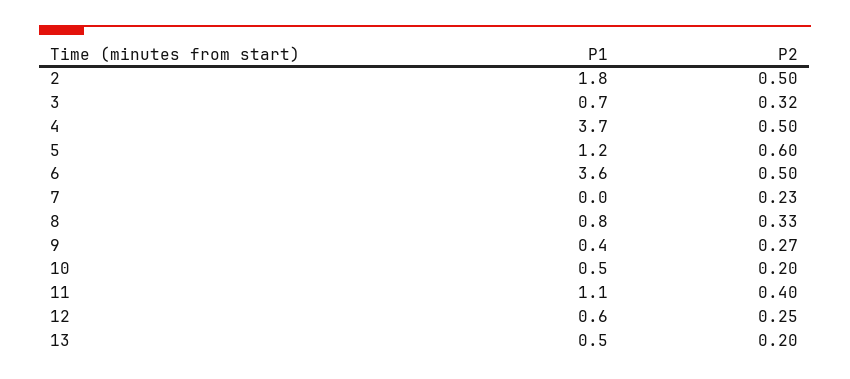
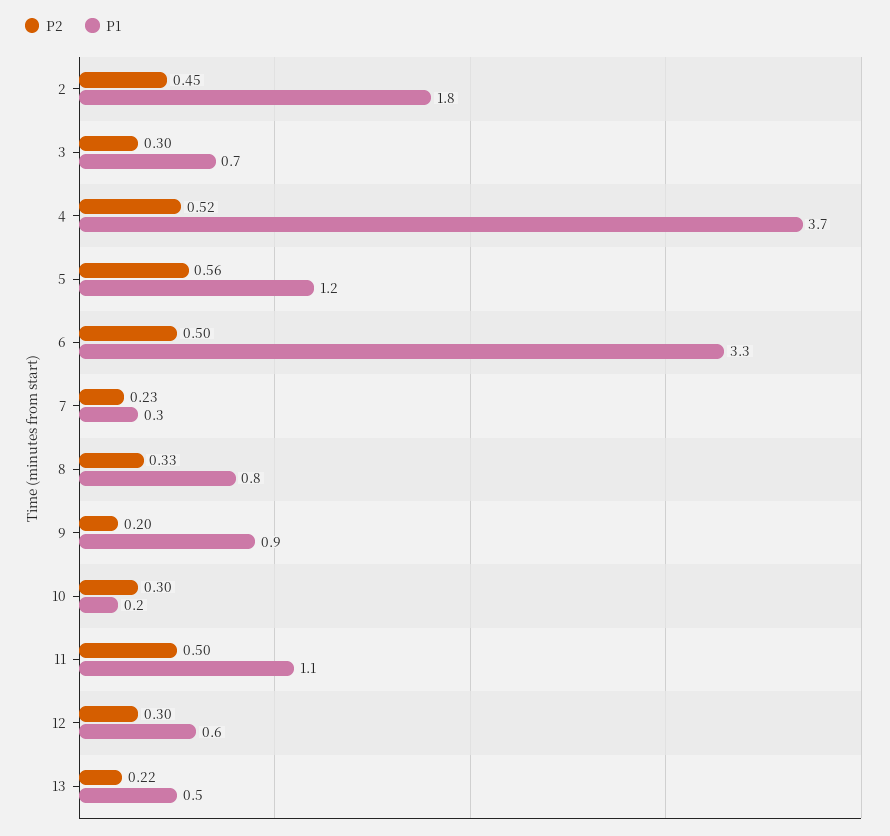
  {
    "P1": {
      "2": 1.8,
      "3": 0.7,
      "4": 3.7,
      "5": 1.2,
-     "6": 3.6,
+     "6": 3.3,
-     "7": 0,
+     "7": 0.3,
      "8": 0.8,
-     "9": 0.4,
+     "9": 0.9,
-     "10": 0.5,
+     "10": 0.2,
      "11": 1.1,
      "12": 0.6,
      "13": 0.5
    },
    "P2": {
-     "2": 0.5,
+     "2": 0.45,
-     "3": 0.32,
+     "3": 0.3,
-     "4": 0.5,
+     "4": 0.52,
-     "5": 0.6,
+     "5": 0.56,
      "6": 0.5,
      "7": 0.23,
      "8": 0.33,
-     "9": 0.27,
+     "9": 0.2,
-     "10": 0.2,
+     "10": 0.3,
-     "11": 0.4,
+     "11": 0.5,
-     "12": 0.25,
+     "12": 0.3,
-     "13": 0.2
+     "13": 0.22
    }
  }

